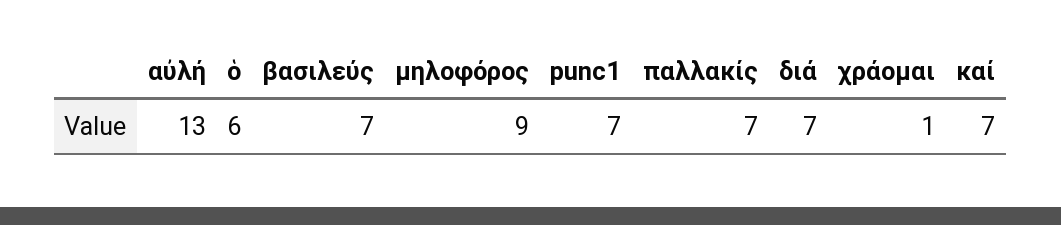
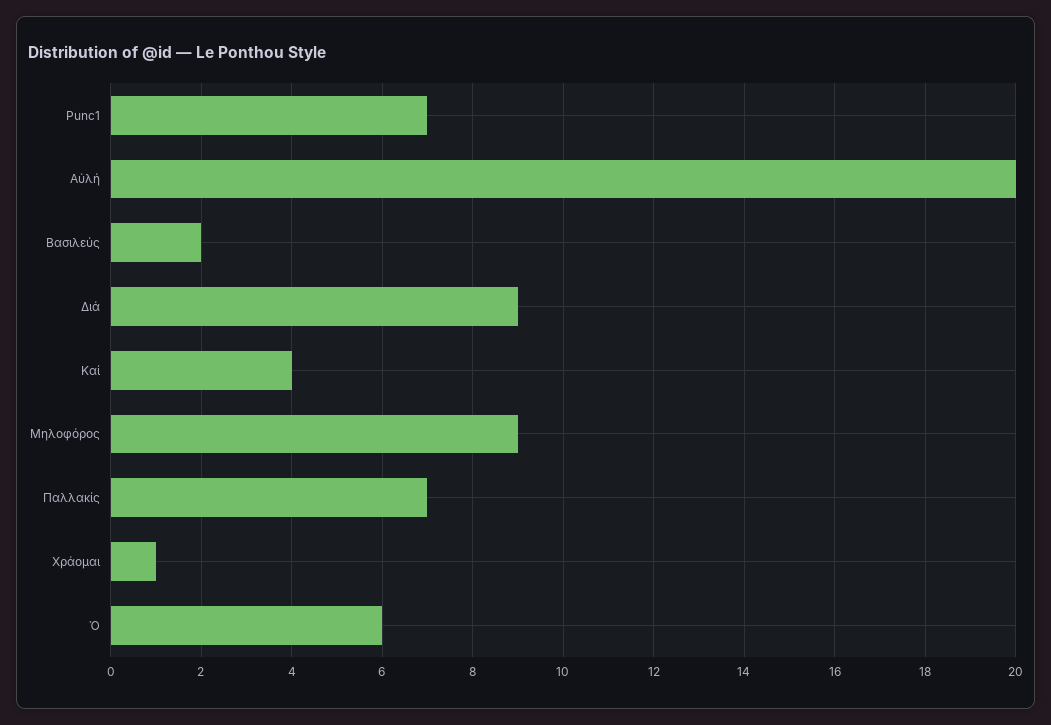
  {
-   "αὐλή": 13,
+   "αὐλή": 20,
    "ὁ": 6,
-   "βασιλεύς": 7,
+   "βασιλεύς": 2,
    "μηλοφόρος": 9,
    "punc1": 7,
    "παλλακίς": 7,
-   "διά": 7,
+   "διά": 9,
    "χράομαι": 1,
-   "καί": 7
+   "καί": 4
  }

